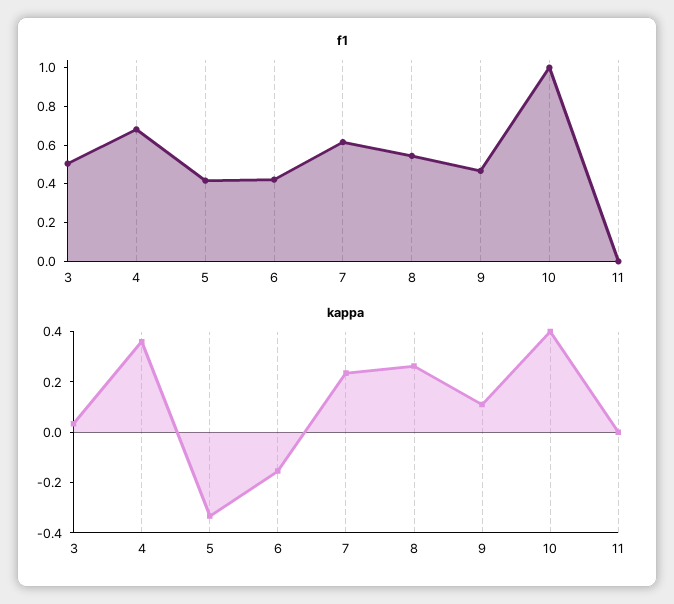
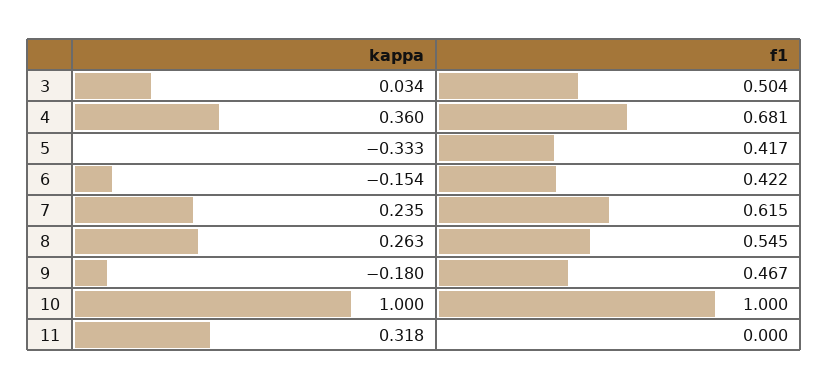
  {
    "f1": {
      "3": 0.504,
      "4": 0.681,
      "5": 0.417,
      "6": 0.422,
      "7": 0.615,
      "8": 0.545,
      "9": 0.467,
      "10": 1,
      "11": 0
    },
    "kappa": {
      "3": 0.034,
      "4": 0.36,
      "5": -0.333,
      "6": -0.154,
      "7": 0.235,
      "8": 0.263,
-     "9": 0.1,
+     "9": -0.18,
-     "10": 0.4,
+     "10": 1,
-     "11": 0
+     "11": 0.318
    }
  }

